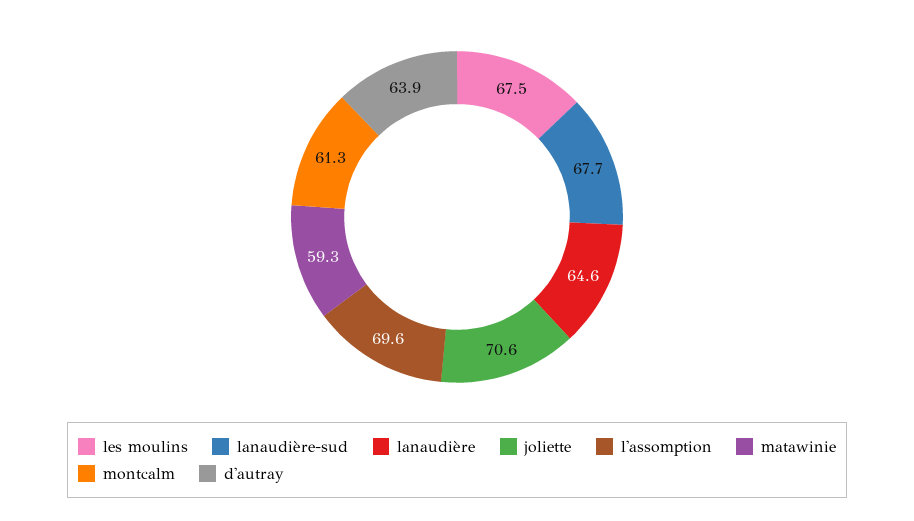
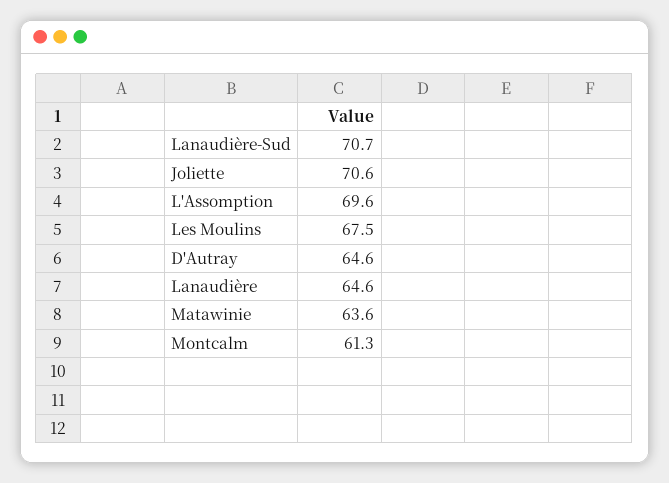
  {
    "les moulins": 67.5,
-   "lanaudière-sud": 67.7,
+   "lanaudière-sud": 70.7,
    "lanaudière": 64.6,
    "joliette": 70.6,
    "l'assomption": 69.6,
-   "matawinie": 59.3,
+   "matawinie": 63.6,
    "montcalm": 61.3,
-   "d'autray": 63.9
+   "d'autray": 64.6
  }

